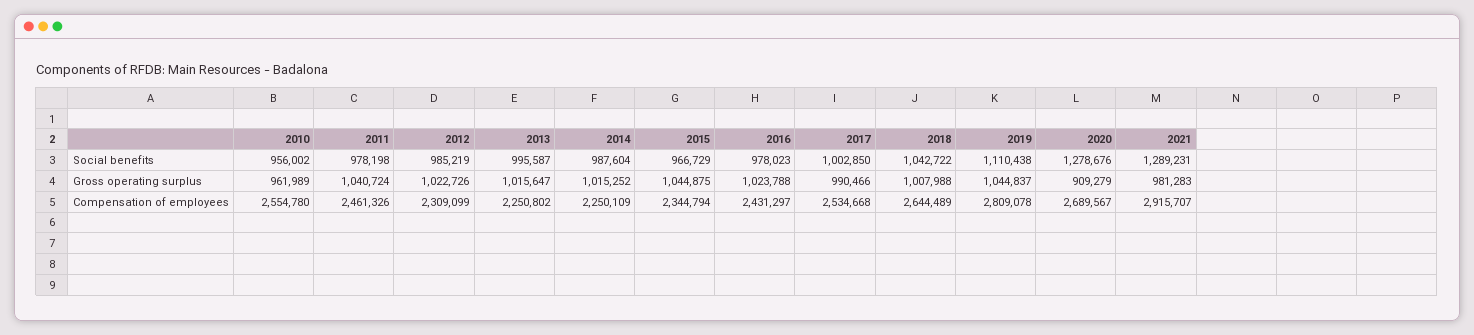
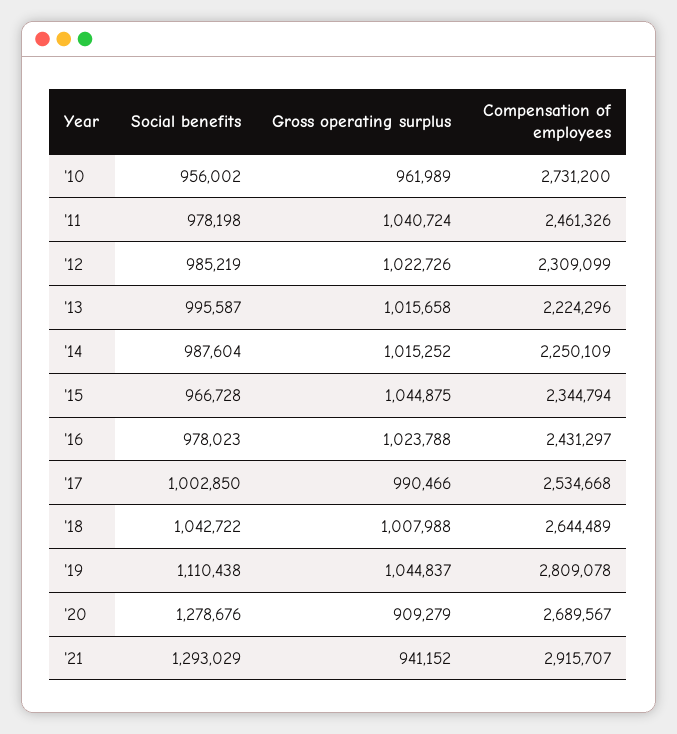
  {
    "2010": {
      "Social benefits": 956002,
      "Gross operating surplus": 961989,
-     "Compensation of employees": 2554780
+     "Compensation of employees": 2731200
    },
    "2011": {
      "Social benefits": 978198,
      "Gross operating surplus": 1040724,
      "Compensation of employees": 2461326
    },
    "2012": {
      "Social benefits": 985219,
      "Gross operating surplus": 1022726,
      "Compensation of employees": 2309099
    },
    "2013": {
      "Social benefits": 995587,
-     "Gross operating surplus": 1015647,
+     "Gross operating surplus": 1015658,
-     "Compensation of employees": 2250802
+     "Compensation of employees": 2224296
    },
    "2014": {
      "Social benefits": 987604,
      "Gross operating surplus": 1015252,
      "Compensation of employees": 2250109
    },
    "2015": {
-     "Social benefits": 966729,
+     "Social benefits": 966728,
      "Gross operating surplus": 1044875,
      "Compensation of employees": 2344794
    },
    "2016": {
      "Social benefits": 978023,
      "Gross operating surplus": 1023788,
      "Compensation of employees": 2431297
    },
    "2017": {
      "Social benefits": 1002850,
      "Gross operating surplus": 990466,
      "Compensation of employees": 2534668
    },
    "2018": {
      "Social benefits": 1042722,
      "Gross operating surplus": 1007988,
      "Compensation of employees": 2644489
    },
    "2019": {
      "Social benefits": 1110438,
      "Gross operating surplus": 1044837,
      "Compensation of employees": 2809078
    },
    "2020": {
      "Social benefits": 1278676,
      "Gross operating surplus": 909279,
      "Compensation of employees": 2689567
    },
    "2021": {
-     "Social benefits": 1289231,
+     "Social benefits": 1293029,
-     "Gross operating surplus": 981283,
+     "Gross operating surplus": 941152,
      "Compensation of employees": 2915707
    }
  }

